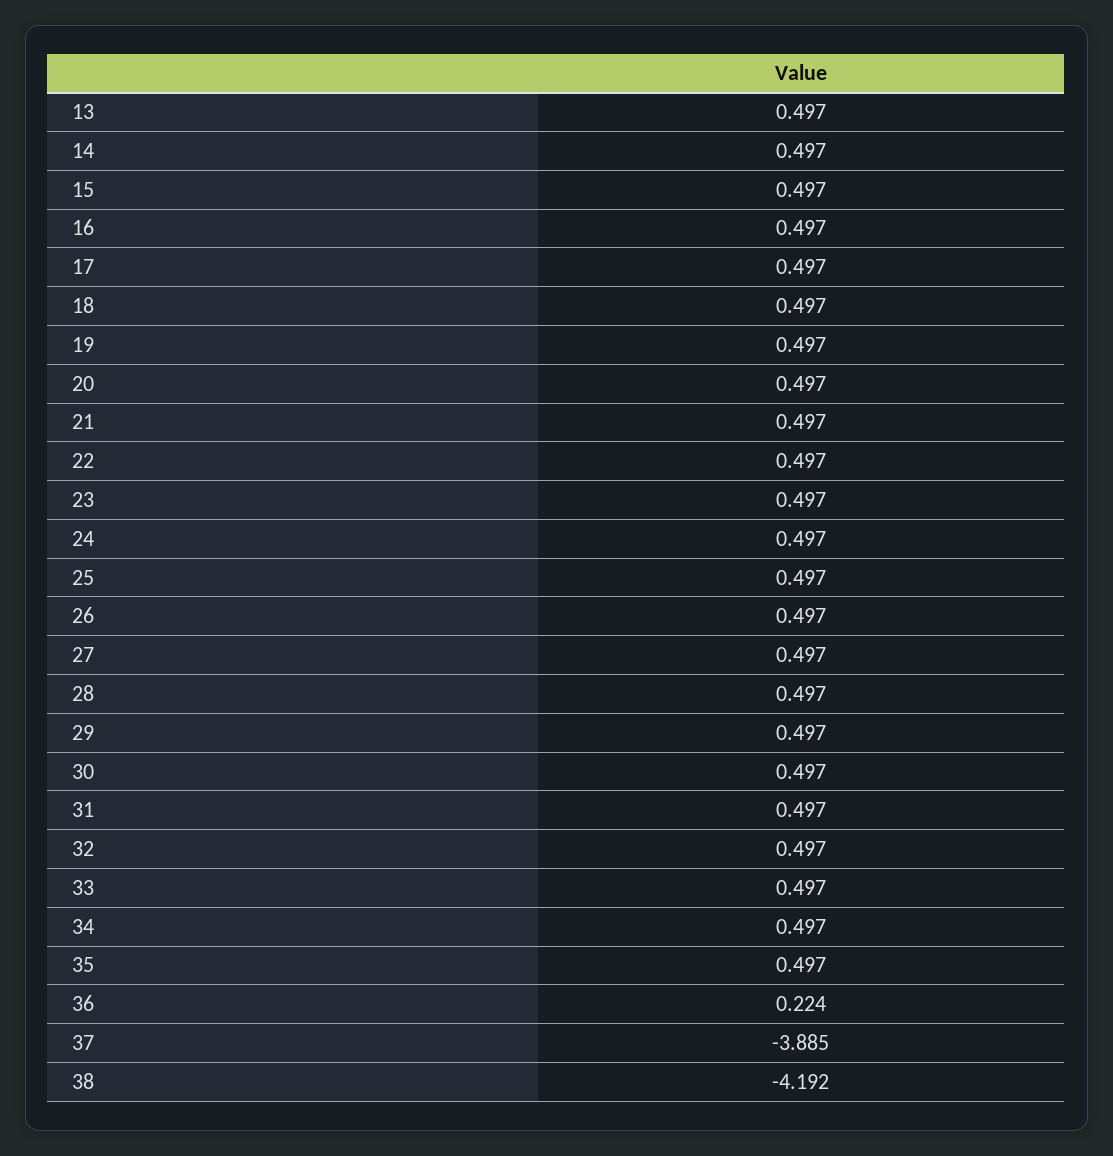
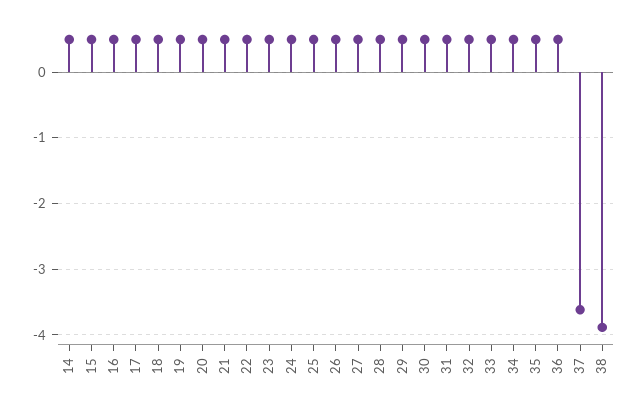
  {
-   "13": 0.497,
    "14": 0.497,
    "15": 0.497,
    "16": 0.497,
    "17": 0.497,
    "18": 0.497,
    "19": 0.497,
    "20": 0.497,
    "21": 0.497,
    "22": 0.497,
    "23": 0.497,
    "24": 0.497,
    "25": 0.497,
    "26": 0.497,
    "27": 0.497,
    "28": 0.497,
    "29": 0.497,
    "30": 0.497,
    "31": 0.497,
    "32": 0.497,
    "33": 0.497,
    "34": 0.497,
    "35": 0.497,
-   "36": 0.224,
+   "36": 0.5,
-   "37": -3.885,
+   "37": -3.6,
-   "38": -4.192
+   "38": -3.9
  }

